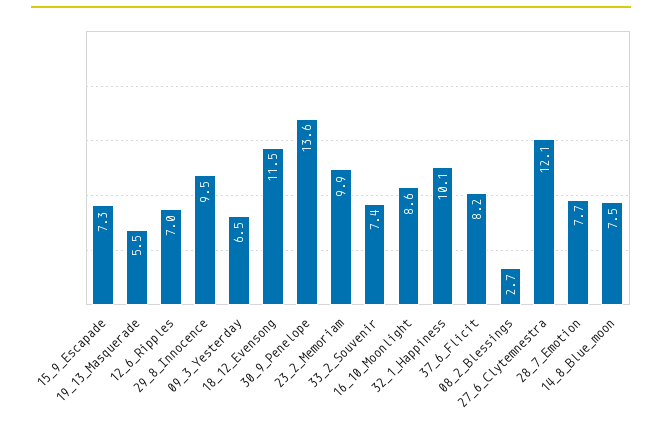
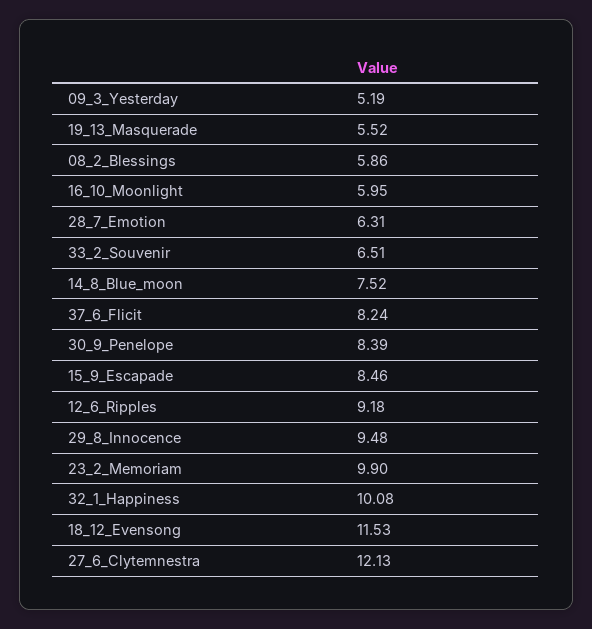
  {
-   "15_9_Escapade": 7.3,
+   "15_9_Escapade": 8.46,
    "19_13_Masquerade": 5.52,
-   "12_6_Ripples": 7,
+   "12_6_Ripples": 9.18,
    "29_8_Innocence": 9.48,
-   "09_3_Yesterday": 6.5,
+   "09_3_Yesterday": 5.19,
    "18_12_Evensong": 11.53,
-   "30_9_Penelope": 13.6,
+   "30_9_Penelope": 8.39,
    "23_2_Memoriam": 9.9,
-   "33_2_Souvenir": 7.4,
+   "33_2_Souvenir": 6.51,
-   "16_10_Moonlight": 8.6,
+   "16_10_Moonlight": 5.95,
    "32_1_Happiness": 10.08,
    "37_6_Flicit": 8.24,
-   "08_2_Blessings": 2.7,
+   "08_2_Blessings": 5.86,
    "27_6_Clytemnestra": 12.13,
-   "28_7_Emotion": 7.7,
+   "28_7_Emotion": 6.31,
    "14_8_Blue_moon": 7.52
  }

